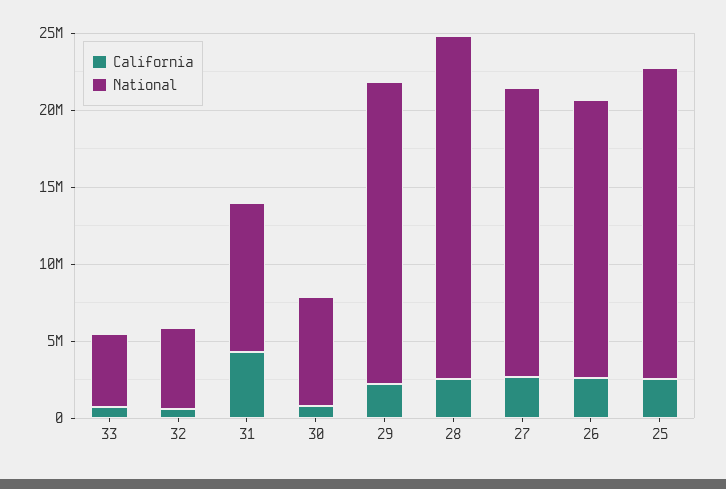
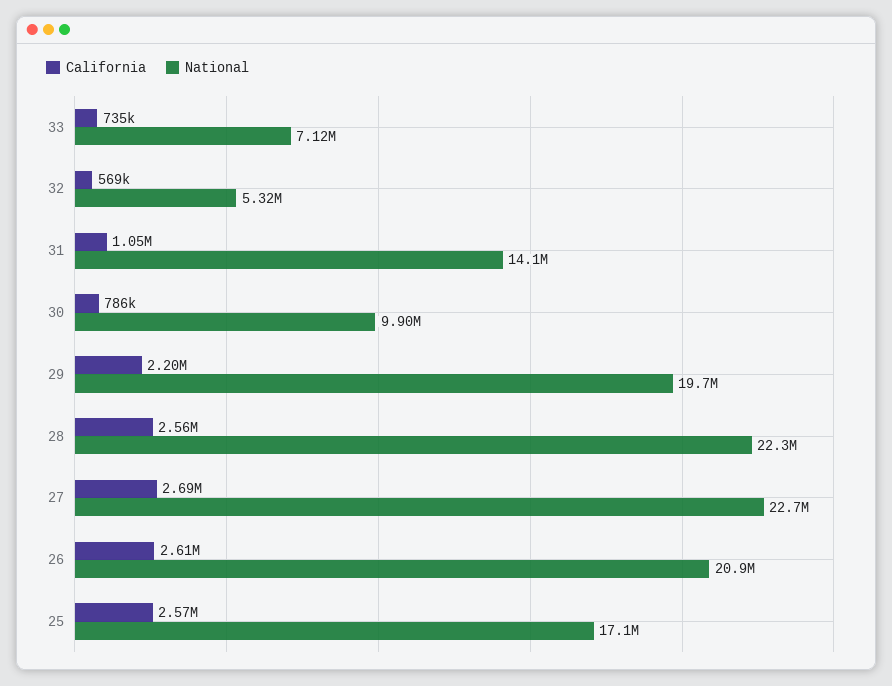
  {
    "California": {
      "33": 735000,
      "32": 569000,
-     "31": 4000000,
+     "31": 1050000,
      "30": 786000,
      "29": 2200000,
      "28": 2560000,
      "27": 2690000,
      "26": 2610000,
      "25": 2570000
    },
    "National": {
-     "33": 5000000,
+     "33": 7120000,
      "32": 5320000,
-     "31": 10000000,
+     "31": 14100000,
-     "30": 7000000,
+     "30": 9900000,
      "29": 19700000,
      "28": 22300000,
-     "27": 19000000,
+     "27": 22700000,
-     "26": 18000000,
+     "26": 20900000,
-     "25": 20000000
+     "25": 17100000
    }
  }

